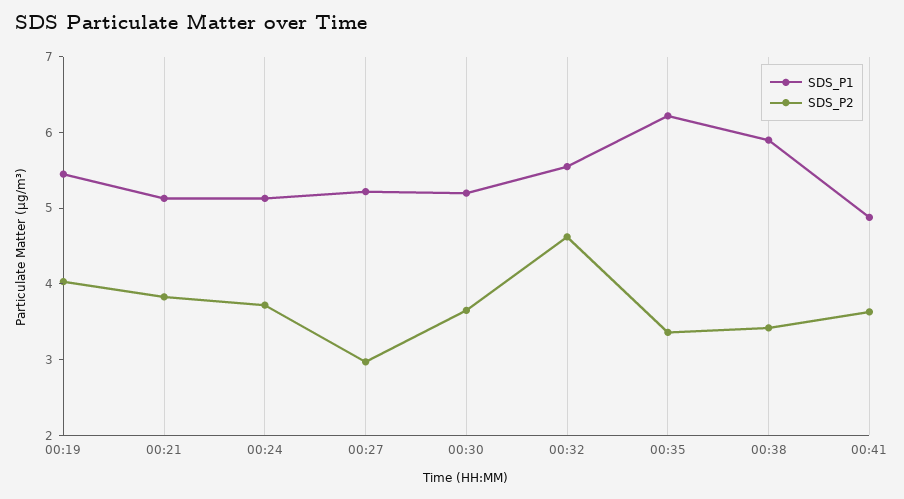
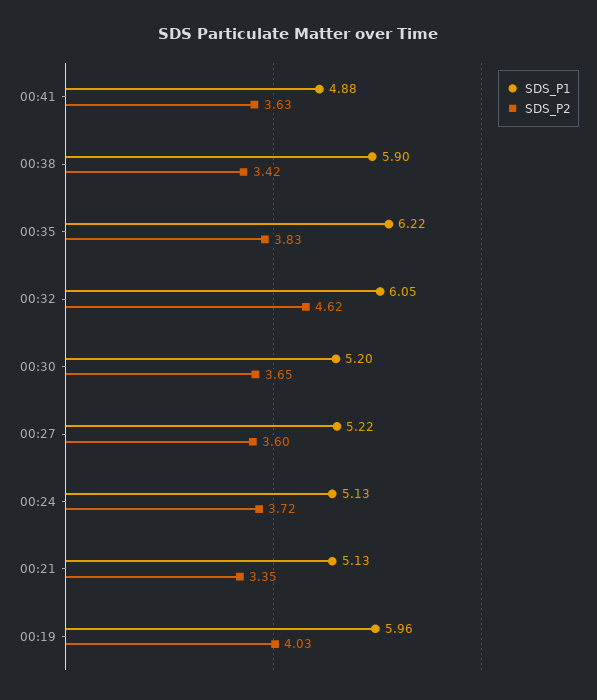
  {
    "SDS_P1": {
-     "00:19": 5.4,
+     "00:19": 5.96,
      "00:21": 5.13,
      "00:24": 5.13,
      "00:27": 5.22,
      "00:30": 5.2,
-     "00:32": 5.6,
+     "00:32": 6.05,
      "00:35": 6.22,
      "00:38": 5.9,
      "00:41": 4.88
    },
    "SDS_P2": {
      "00:19": 4.03,
-     "00:21": 3.8,
+     "00:21": 3.35,
      "00:24": 3.72,
-     "00:27": 3,
+     "00:27": 3.6,
      "00:30": 3.65,
      "00:32": 4.62,
-     "00:35": 3.4,
+     "00:35": 3.83,
      "00:38": 3.42,
      "00:41": 3.63
    }
  }

